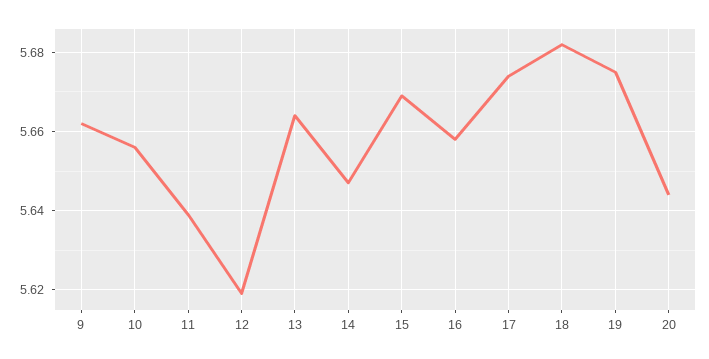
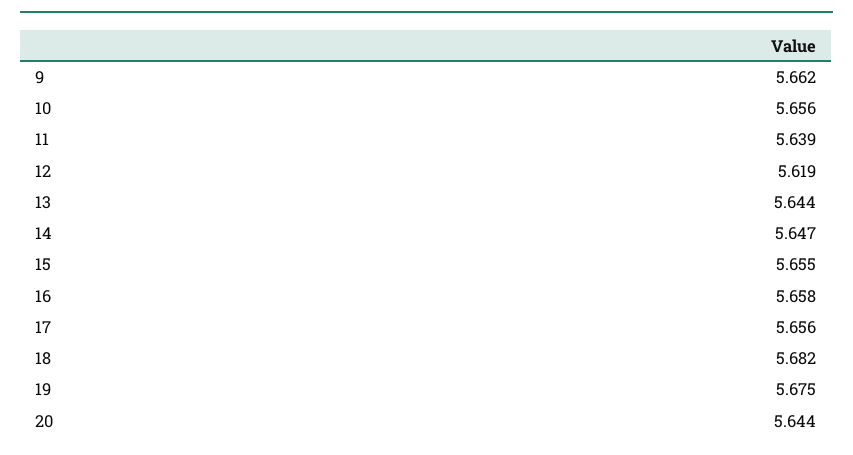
  {
    "9": 5.662,
    "10": 5.656,
    "11": 5.639,
    "12": 5.619,
-   "13": 5.665,
+   "13": 5.644,
    "14": 5.647,
-   "15": 5.67,
+   "15": 5.655,
    "16": 5.658,
-   "17": 5.675,
+   "17": 5.656,
    "18": 5.682,
    "19": 5.675,
    "20": 5.644
  }

